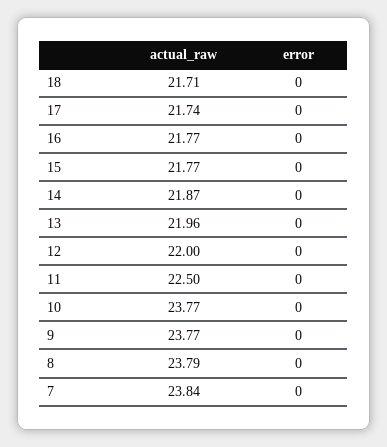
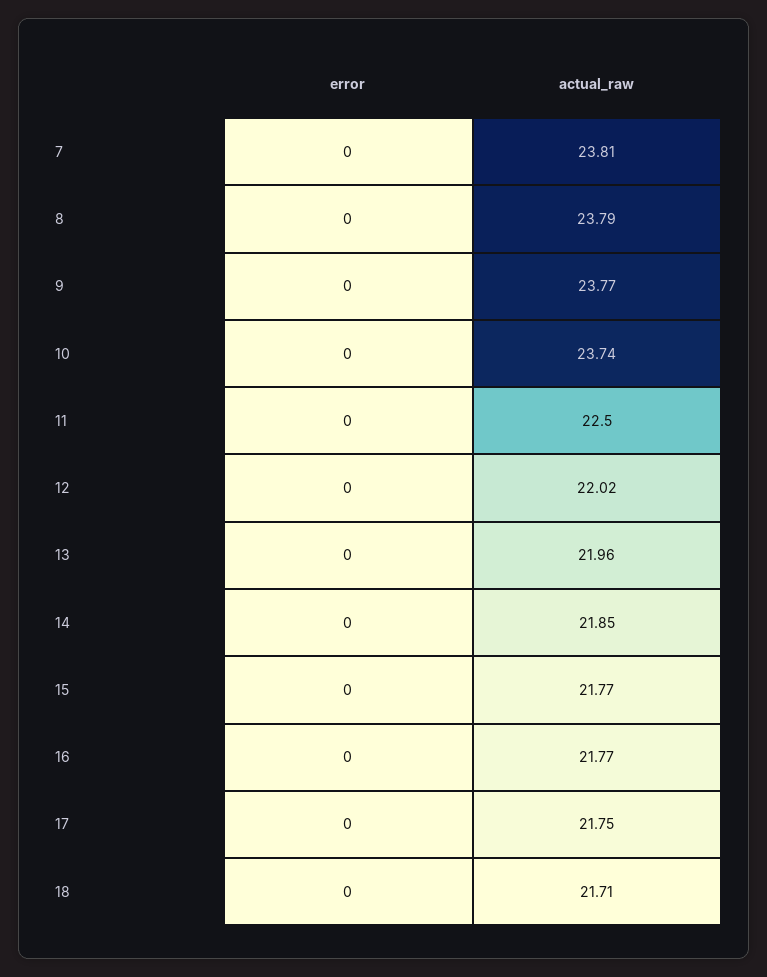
  {
    "actual_raw": {
      "18": 21.71,
-     "17": 21.74,
+     "17": 21.75,
      "16": 21.77,
      "15": 21.77,
-     "14": 21.87,
+     "14": 21.85,
      "13": 21.96,
-     "12": 22,
+     "12": 22.02,
      "11": 22.5,
-     "10": 23.77,
+     "10": 23.74,
      "9": 23.77,
      "8": 23.79,
-     "7": 23.84
+     "7": 23.81
    },
    "error": {
      "18": 0,
      "17": 0,
      "16": 0,
      "15": 0,
      "14": 0,
      "13": 0,
      "12": 0,
      "11": 0,
      "10": 0,
      "9": 0,
      "8": 0,
      "7": 0
    }
  }

